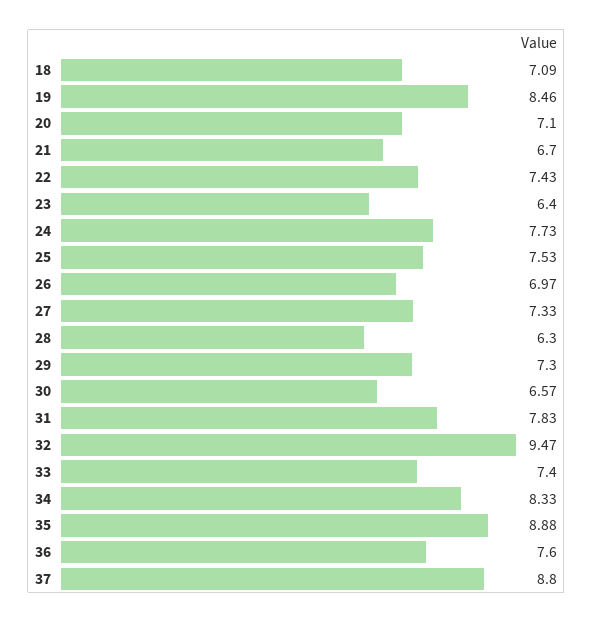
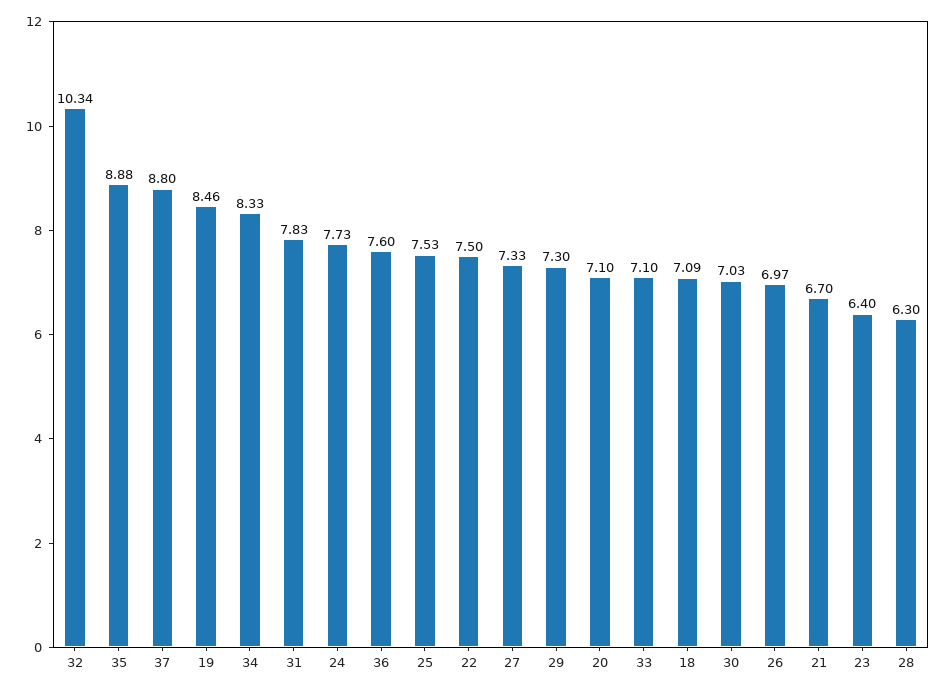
  {
    "18": 7.09,
    "19": 8.46,
    "20": 7.1,
    "21": 6.7,
-   "22": 7.43,
+   "22": 7.5,
    "23": 6.4,
    "24": 7.73,
    "25": 7.53,
    "26": 6.97,
    "27": 7.33,
    "28": 6.3,
    "29": 7.3,
-   "30": 6.57,
+   "30": 7.03,
    "31": 7.83,
-   "32": 9.47,
+   "32": 10.34,
-   "33": 7.4,
+   "33": 7.1,
    "34": 8.33,
    "35": 8.88,
    "36": 7.6,
    "37": 8.8
  }

